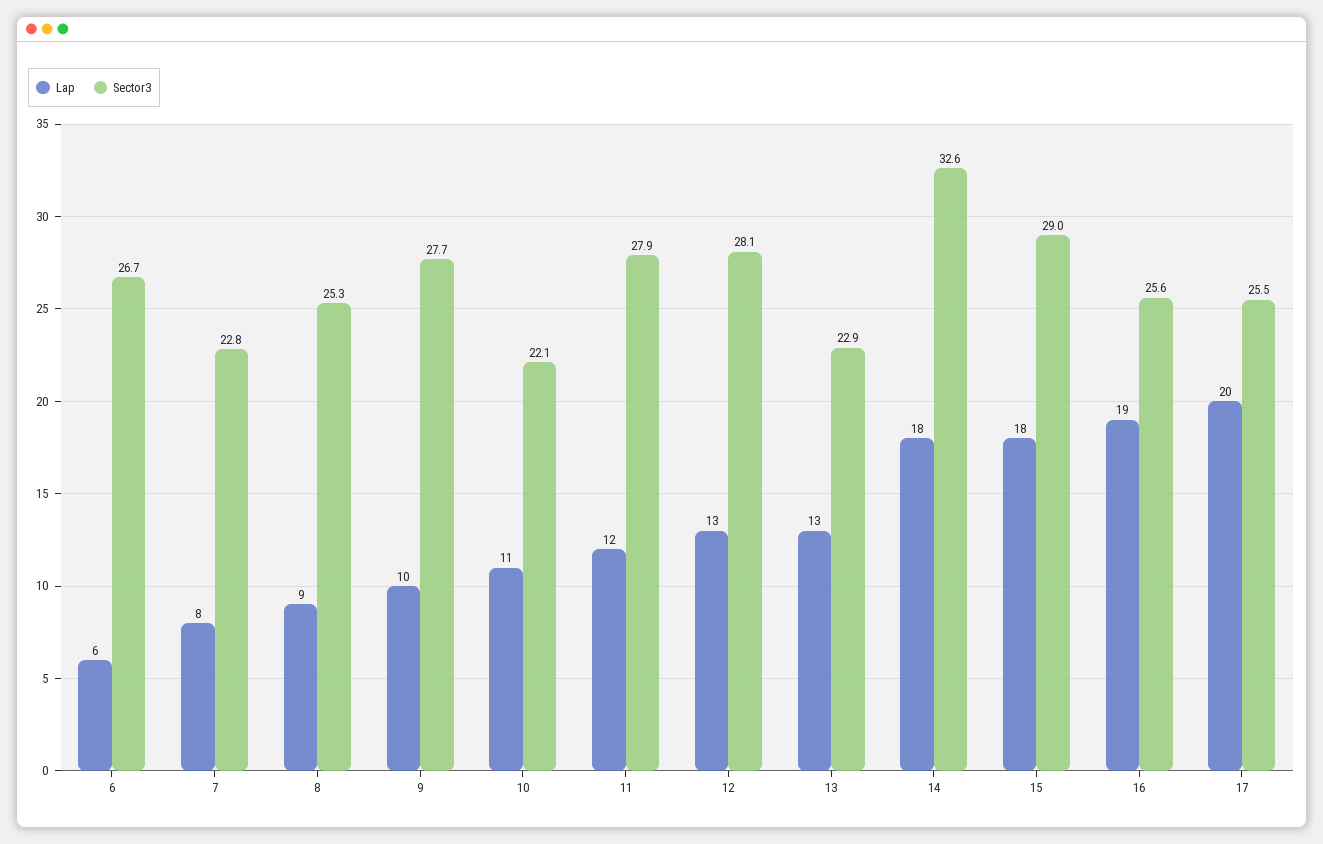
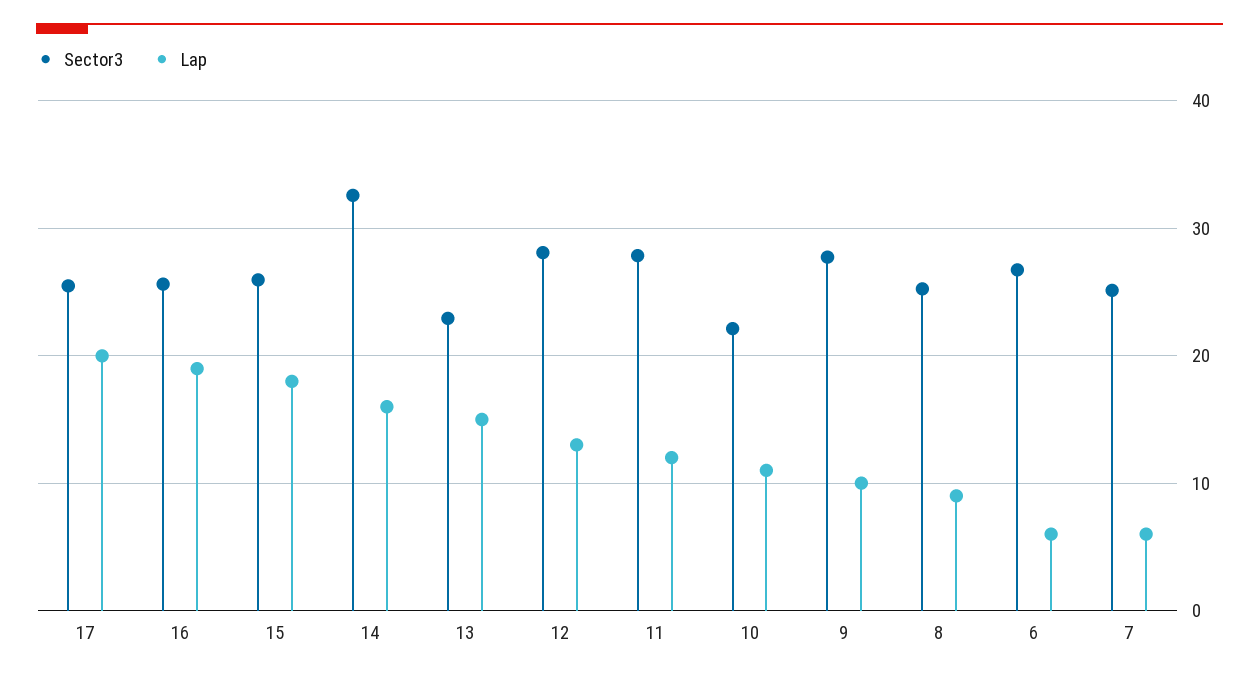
  {
    "Lap": {
      "6": 6,
-     "7": 8,
+     "7": 6,
      "8": 9,
      "9": 10,
      "10": 11,
      "11": 12,
      "12": 13,
-     "13": 13,
+     "13": 15,
-     "14": 18,
+     "14": 16,
      "15": 18,
      "16": 19,
      "17": 20
    },
    "Sector3": {
      "6": 26.7,
-     "7": 22.8,
+     "7": 25,
      "8": 25.3,
      "9": 27.7,
      "10": 22.1,
      "11": 27.9,
      "12": 28.1,
      "13": 22.9,
      "14": 32.6,
-     "15": 29,
+     "15": 26,
      "16": 25.6,
      "17": 25.5
    }
  }

